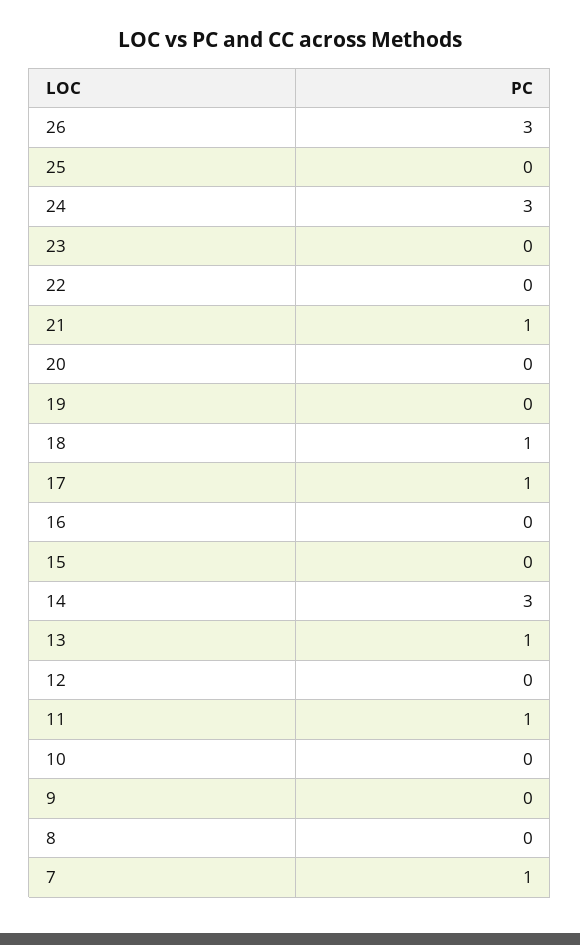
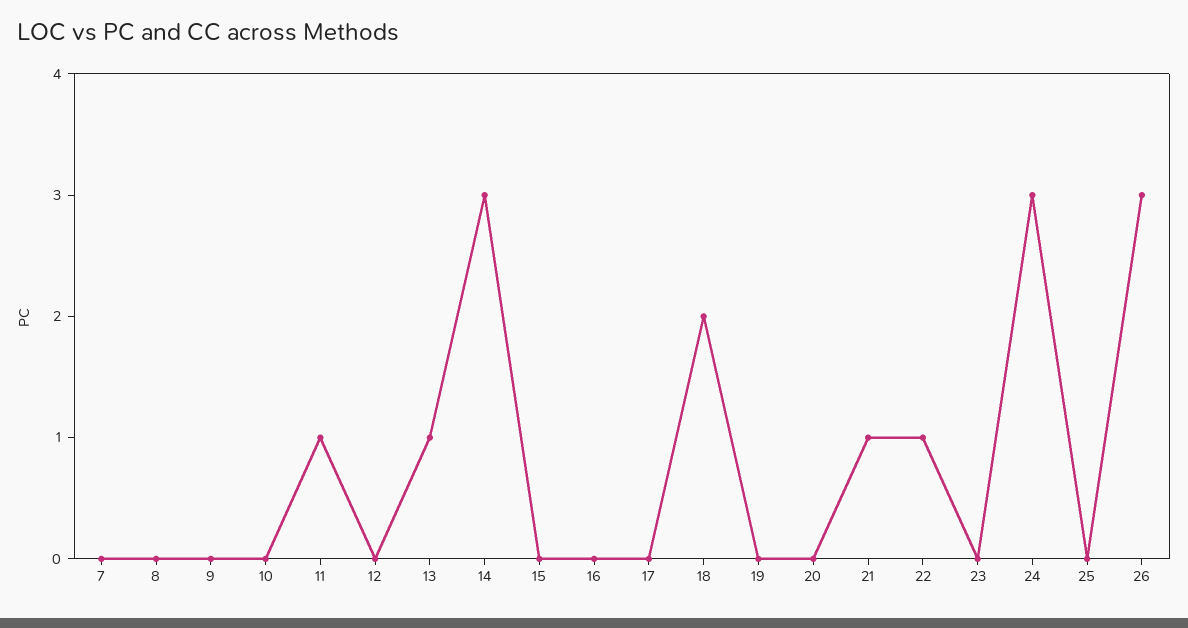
  {
    "26": 3,
    "25": 0,
    "24": 3,
    "23": 0,
-   "22": 0,
+   "22": 1,
    "21": 1,
    "20": 0,
    "19": 0,
-   "18": 1,
+   "18": 2,
-   "17": 1,
+   "17": 0,
    "16": 0,
    "15": 0,
    "14": 3,
    "13": 1,
    "12": 0,
    "11": 1,
    "10": 0,
    "9": 0,
    "8": 0,
-   "7": 1
+   "7": 0
  }

